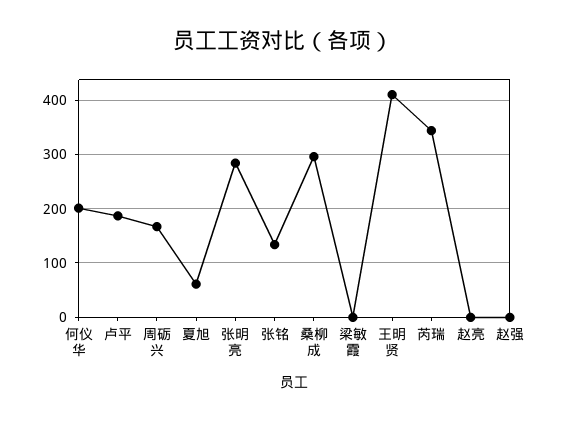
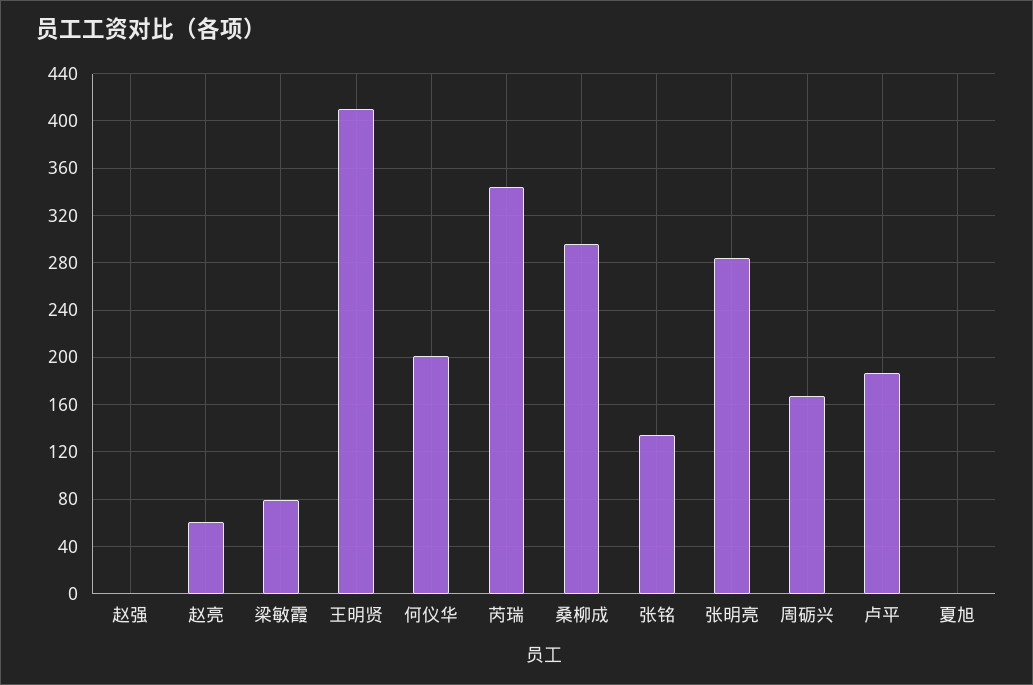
  {
    "何仪华": 200,
    "卢平": 190,
    "周砺兴": 170,
-   "夏旭": 60,
+   "夏旭": 0,
    "张明亮": 280,
    "张铭": 130,
    "桑柳成": 300,
-   "梁敏霞": 0,
+   "梁敏霞": 80,
    "王明贤": 410,
    "芮瑞": 340,
-   "赵亮": 0,
+   "赵亮": 60,
    "赵强": 0
  }

